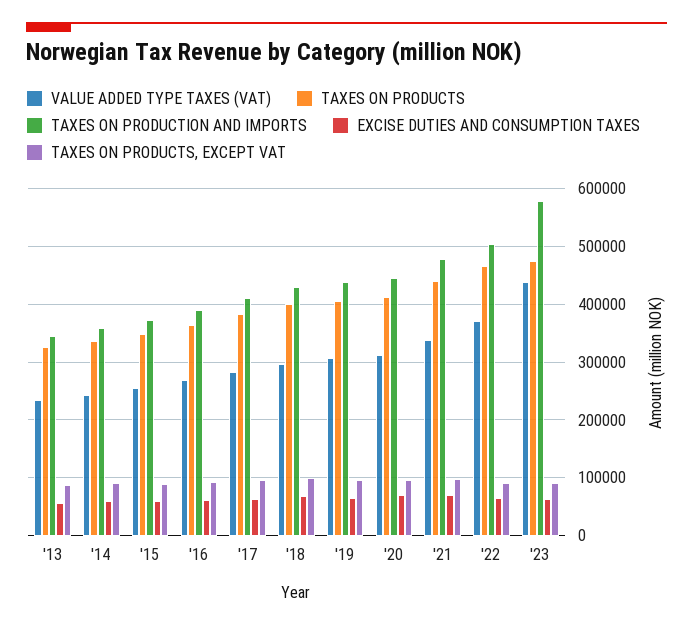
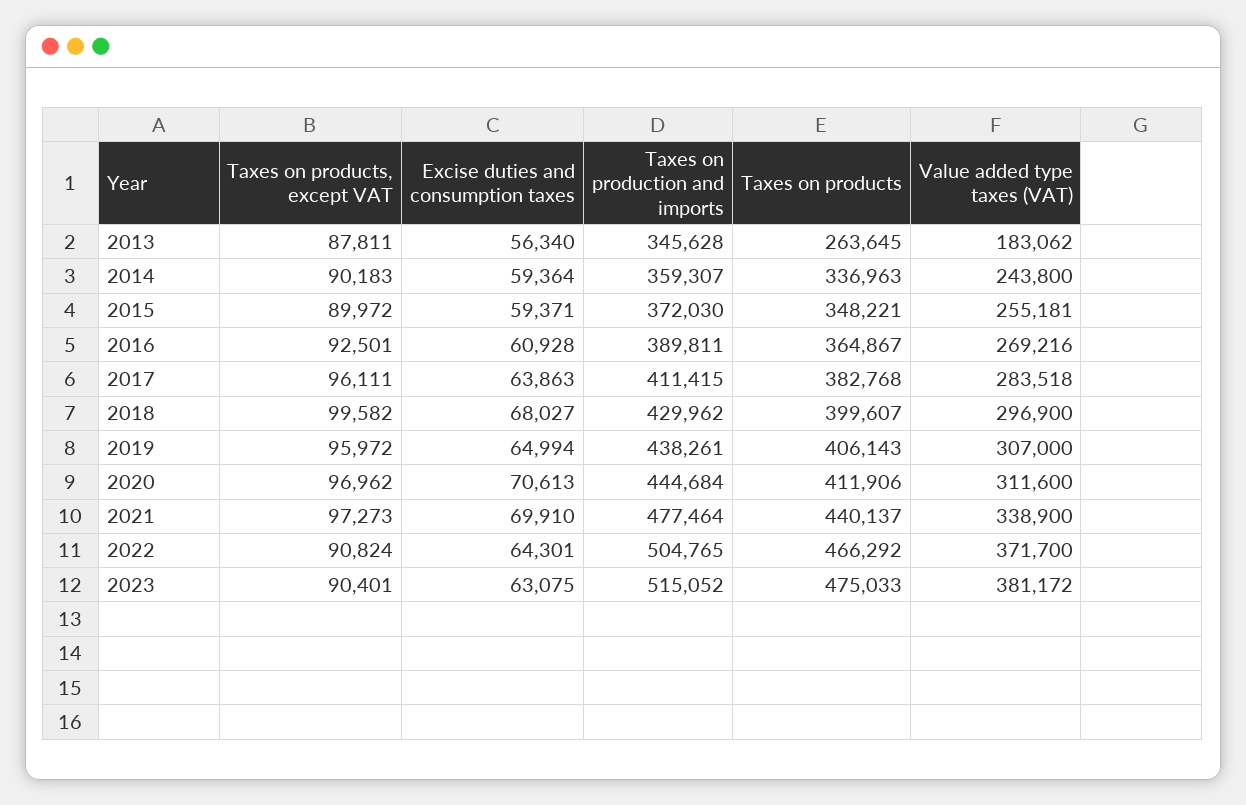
  {
    "VALUE ADDED TYPE TAXES (VAT)": {
-     "'13": 240000,
+     "'13": 183062,
      "'14": 243800,
      "'15": 255181,
      "'16": 269216,
      "'17": 283518,
      "'18": 296900,
      "'19": 307000,
      "'20": 311600,
      "'21": 338900,
      "'22": 371700,
-     "'23": 440000
+     "'23": 381172
    },
    "TAXES ON PRODUCTS": {
-     "'13": 320000,
+     "'13": 263645,
      "'14": 336963,
      "'15": 348221,
      "'16": 364867,
      "'17": 382768,
      "'18": 399607,
      "'19": 406143,
      "'20": 411906,
      "'21": 440137,
      "'22": 466292,
      "'23": 475033
    },
    "TAXES ON PRODUCTION AND IMPORTS": {
      "'13": 345628,
      "'14": 359307,
      "'15": 372030,
      "'16": 389811,
      "'17": 411415,
      "'18": 429962,
      "'19": 438261,
      "'20": 444684,
      "'21": 477464,
      "'22": 504765,
-     "'23": 580000
+     "'23": 515052
    },
    "EXCISE DUTIES AND CONSUMPTION TAXES": {
      "'13": 56340,
      "'14": 59364,
      "'15": 59371,
      "'16": 60928,
      "'17": 63863,
      "'18": 68027,
      "'19": 64994,
      "'20": 70613,
      "'21": 69910,
      "'22": 64301,
      "'23": 63075
    },
    "TAXES ON PRODUCTS, EXCEPT VAT": {
      "'13": 87811,
      "'14": 90183,
      "'15": 89972,
      "'16": 92501,
      "'17": 96111,
      "'18": 99582,
      "'19": 95972,
      "'20": 96962,
      "'21": 97273,
      "'22": 90824,
      "'23": 90401
    }
  }

